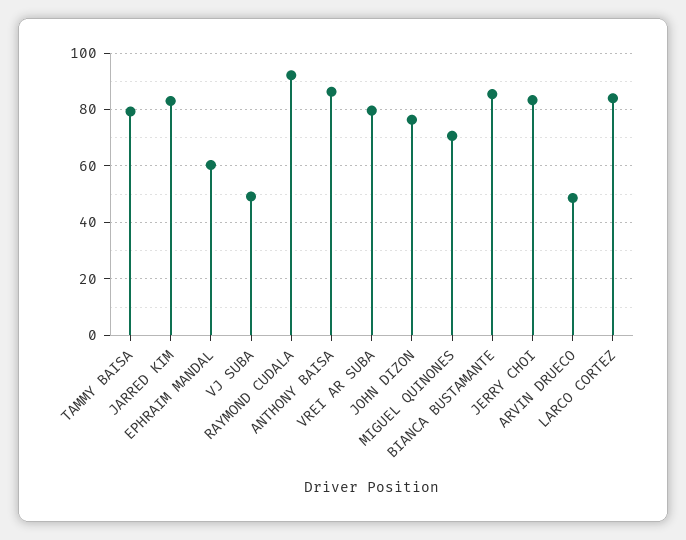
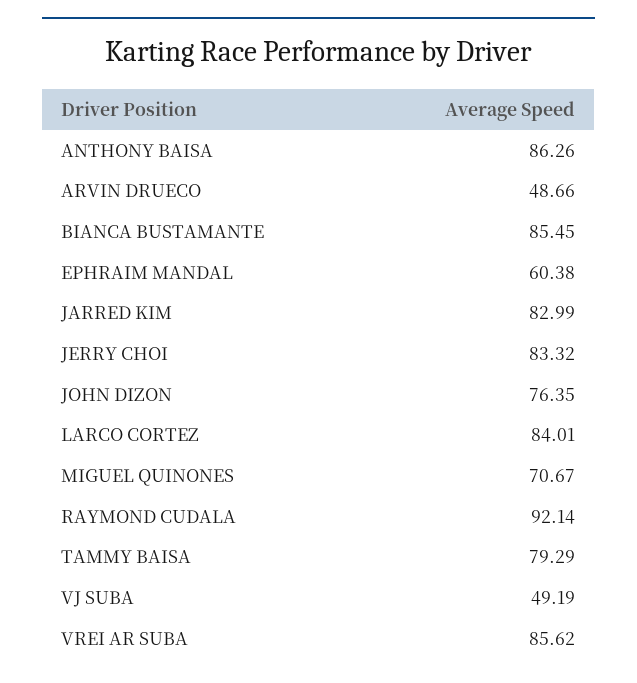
  {
    "TAMMY BAISA": 79.29,
    "JARRED KIM": 82.99,
    "EPHRAIM MANDAL": 60.38,
    "VJ SUBA": 49.19,
    "RAYMOND CUDALA": 92.14,
    "ANTHONY BAISA": 86.26,
-   "VREI AR SUBA": 80,
+   "VREI AR SUBA": 85.62,
    "JOHN DIZON": 76.35,
    "MIGUEL QUINONES": 70.67,
    "BIANCA BUSTAMANTE": 85.45,
    "JERRY CHOI": 83.32,
    "ARVIN DRUECO": 48.66,
    "LARCO CORTEZ": 84.01
  }

